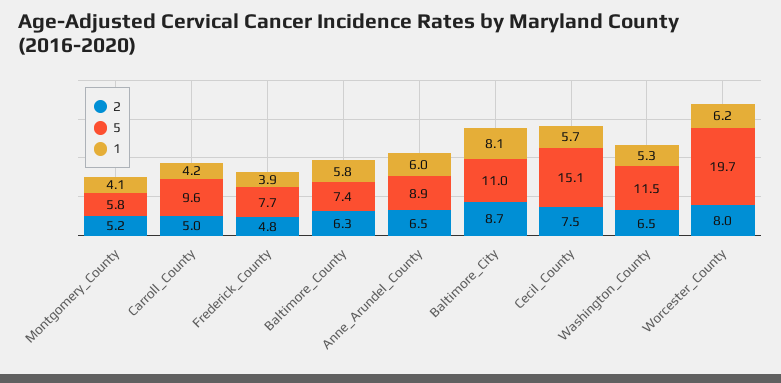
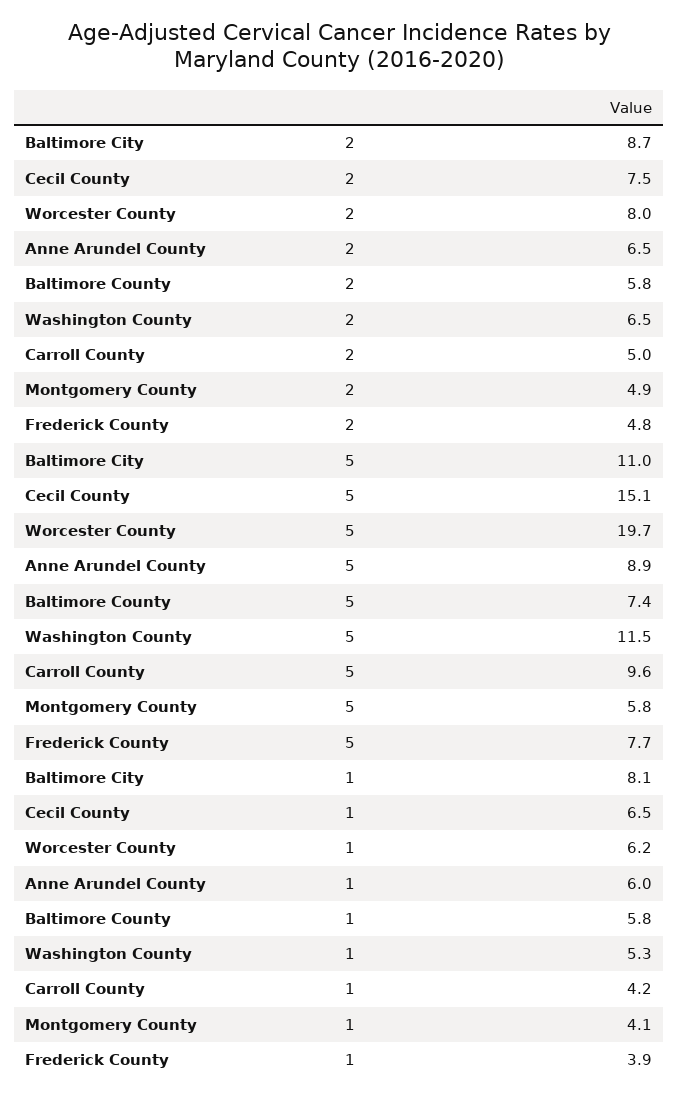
  {
    "2": {
-     "Montgomery_County": 5.2,
+     "Montgomery_County": 4.9,
      "Carroll_County": 5,
      "Frederick_County": 4.8,
-     "Baltimore_County": 6.3,
+     "Baltimore_County": 5.8,
      "Anne_Arundel_County": 6.5,
      "Baltimore_City": 8.7,
      "Cecil_County": 7.5,
      "Washington_County": 6.5,
      "Worcester_County": 8
    },
    "5": {
      "Montgomery_County": 5.8,
      "Carroll_County": 9.6,
      "Frederick_County": 7.7,
      "Baltimore_County": 7.4,
      "Anne_Arundel_County": 8.9,
      "Baltimore_City": 11,
      "Cecil_County": 15.1,
      "Washington_County": 11.5,
      "Worcester_County": 19.7
    },
    "1": {
      "Montgomery_County": 4.1,
      "Carroll_County": 4.2,
      "Frederick_County": 3.9,
      "Baltimore_County": 5.8,
      "Anne_Arundel_County": 6,
      "Baltimore_City": 8.1,
-     "Cecil_County": 5.7,
+     "Cecil_County": 6.5,
      "Washington_County": 5.3,
      "Worcester_County": 6.2
    }
  }

